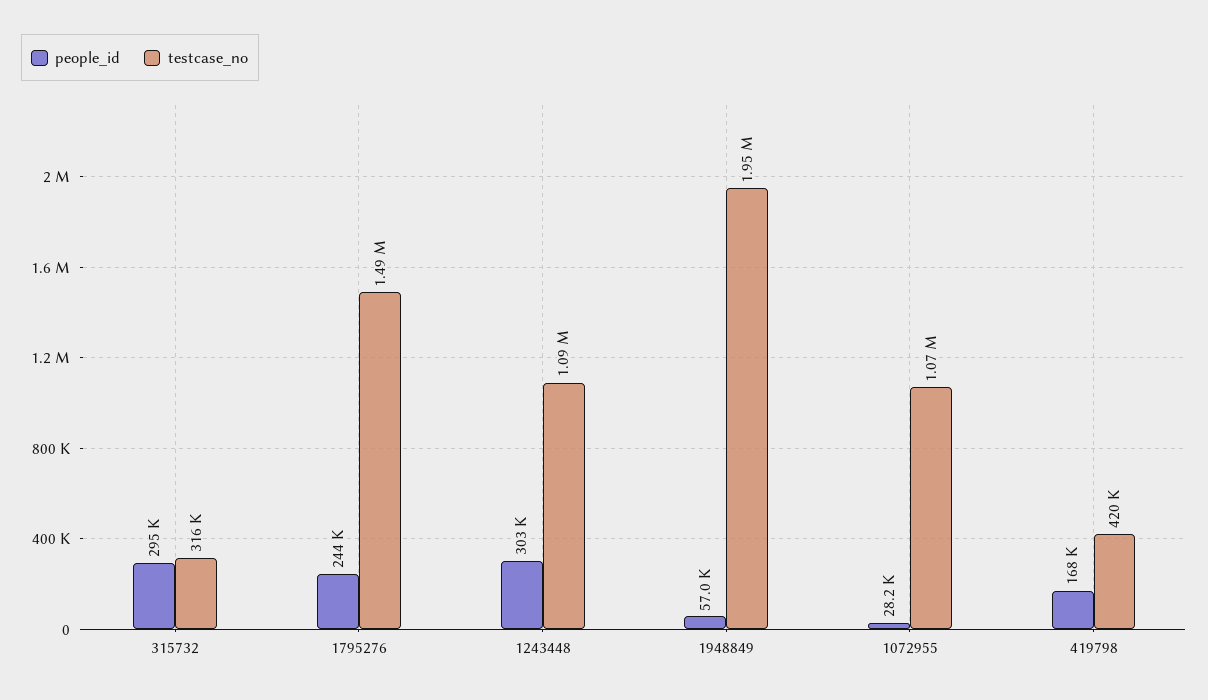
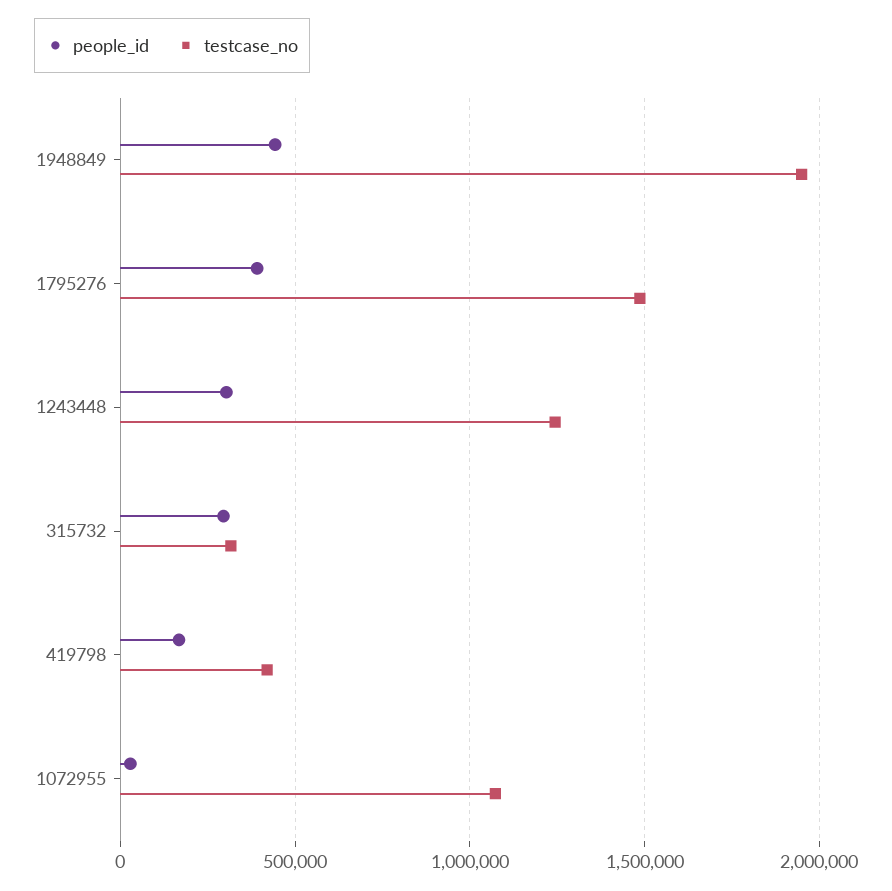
  {
    "people_id": {
      "315732": 295000,
-     "1795276": 244000,
+     "1795276": 400000,
      "1243448": 303000,
-     "1948849": 57000,
+     "1948849": 450000,
      "1072955": 28200,
      "419798": 168000
    },
    "testcase_no": {
      "315732": 316000,
      "1795276": 1490000,
-     "1243448": 1090000,
+     "1243448": 1250000,
      "1948849": 1950000,
      "1072955": 1070000,
      "419798": 420000
    }
  }

